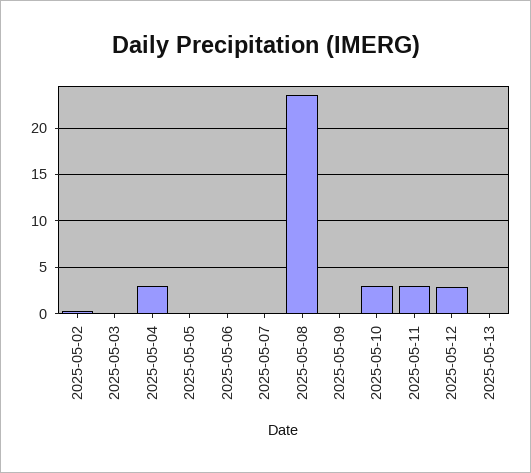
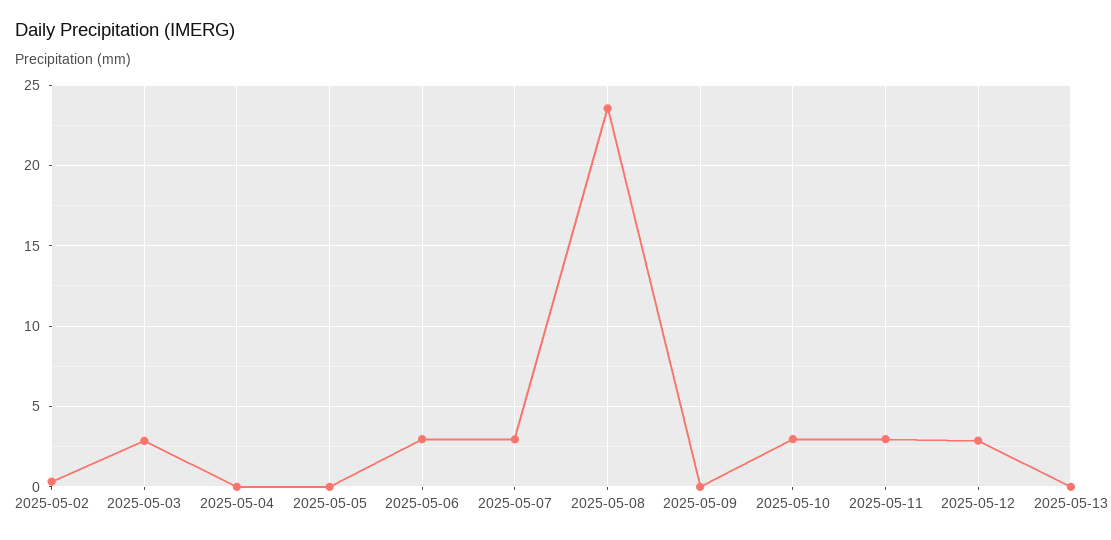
  {
    "2025-05-02": 0.5,
-   "2025-05-03": 0,
+   "2025-05-03": 3,
-   "2025-05-04": 3,
+   "2025-05-04": 0,
    "2025-05-05": 0,
-   "2025-05-06": 0,
+   "2025-05-06": 3,
-   "2025-05-07": 0,
+   "2025-05-07": 3,
    "2025-05-08": 23.5,
    "2025-05-09": 0,
    "2025-05-10": 3,
    "2025-05-11": 3,
    "2025-05-12": 3,
    "2025-05-13": 0
  }

